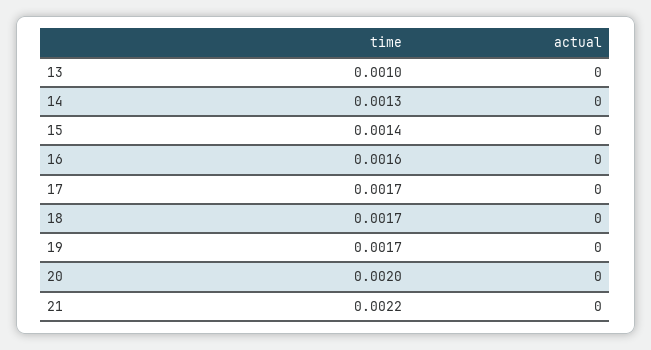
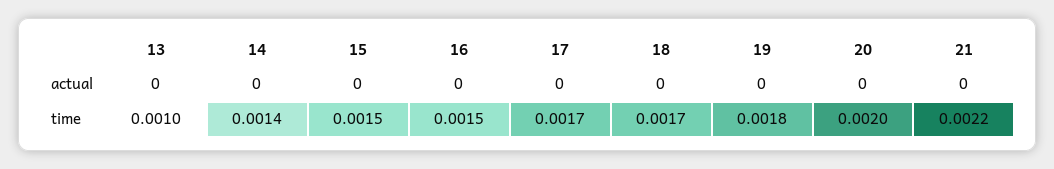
  {
    "time": {
      "13": 0.001,
-     "14": 0.0013,
+     "14": 0.0014,
-     "15": 0.0014,
+     "15": 0.0015,
-     "16": 0.0016,
+     "16": 0.0015,
      "17": 0.0017,
      "18": 0.0017,
-     "19": 0.0017,
+     "19": 0.0018,
      "20": 0.002,
      "21": 0.0022
    },
    "actual": {
      "13": 0,
      "14": 0,
      "15": 0,
      "16": 0,
      "17": 0,
      "18": 0,
      "19": 0,
      "20": 0,
      "21": 0
    }
  }

